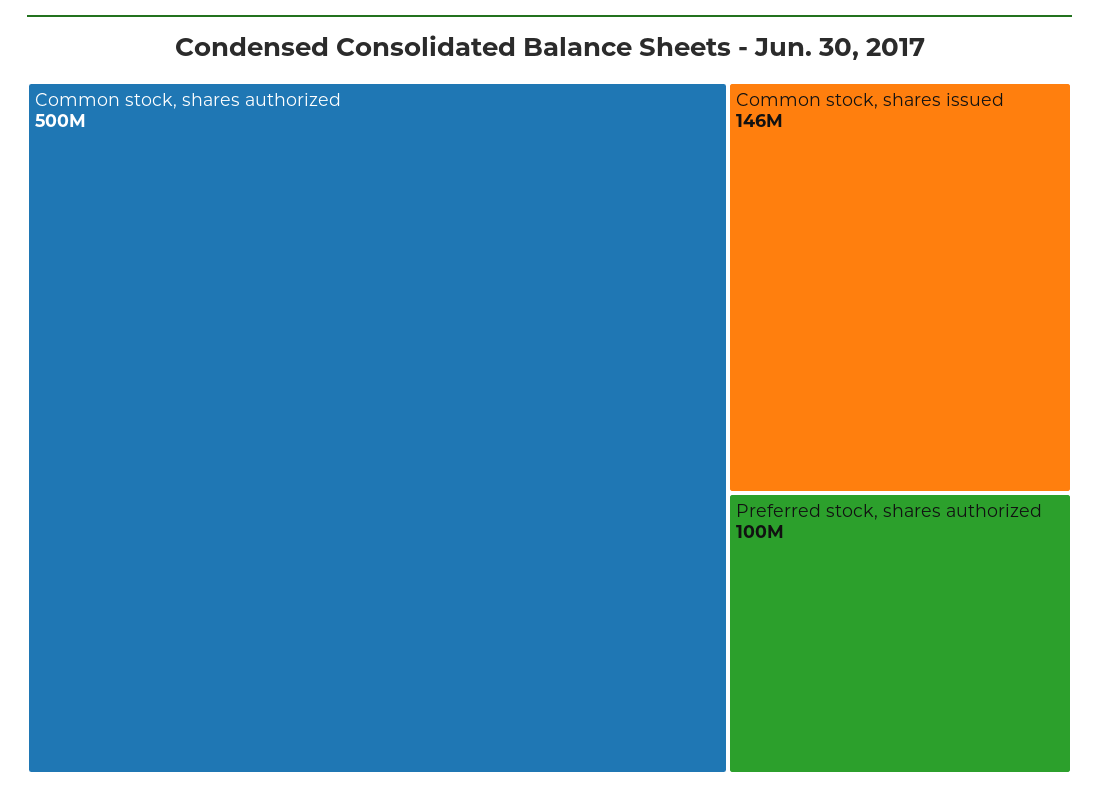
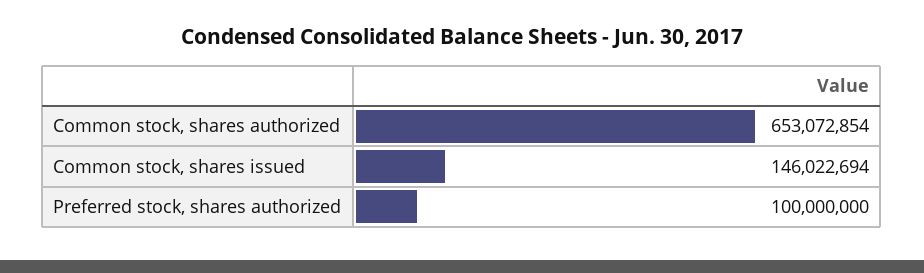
  {
-   "Common stock, shares authorized": 500000000,
+   "Common stock, shares authorized": 653072854,
    "Common stock, shares issued": 146022694,
    "Preferred stock, shares authorized": 100000000
  }

